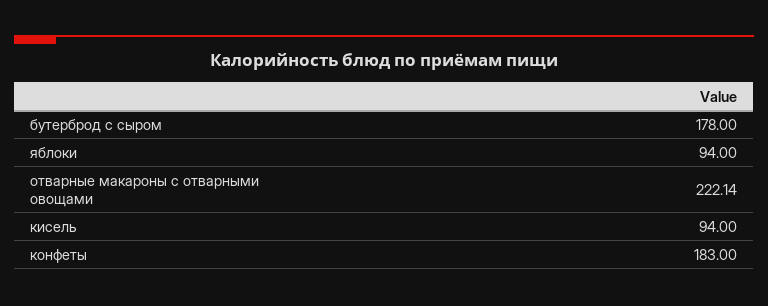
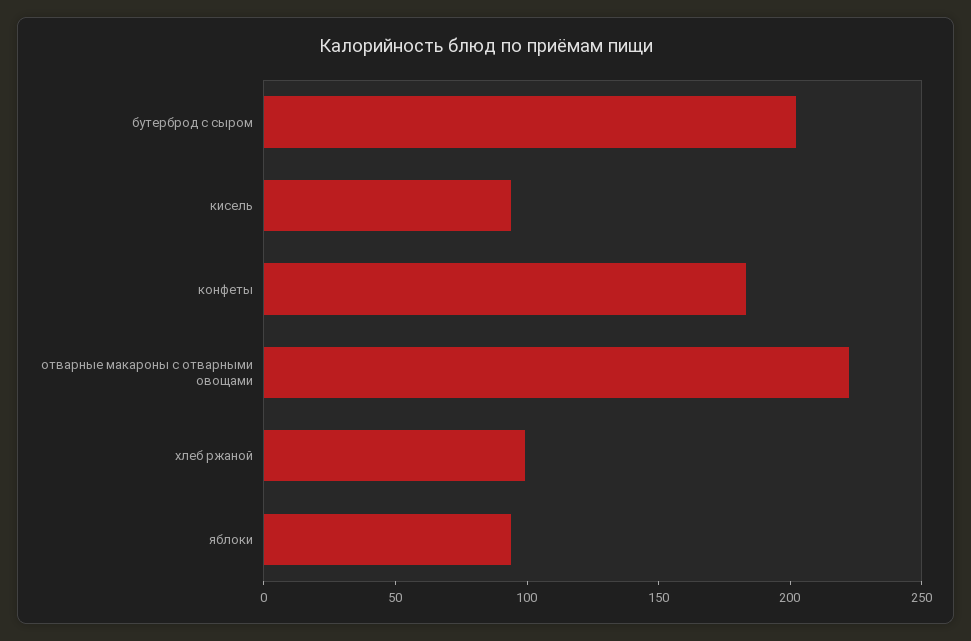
  {
-   "бутерброд с сыром": 178,
+   "бутерброд с сыром": 200,
    "яблоки": 94,
    "отварные макароны с отварными овощами": 222.14,
    "кисель": 94,
-   "конфеты": 183
+   "конфеты": 183,
+   "хлеб ржаной": 100
  }

